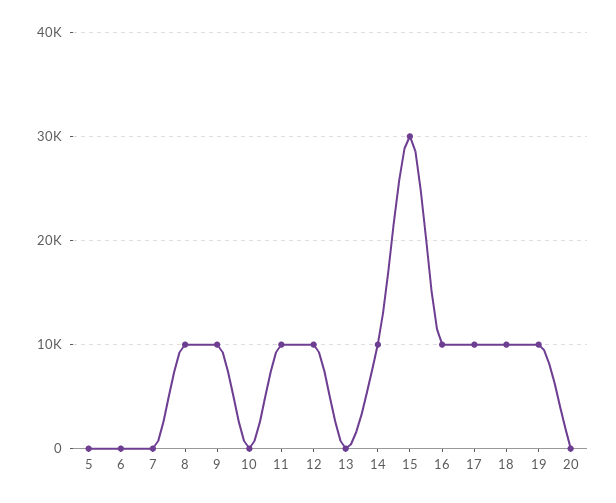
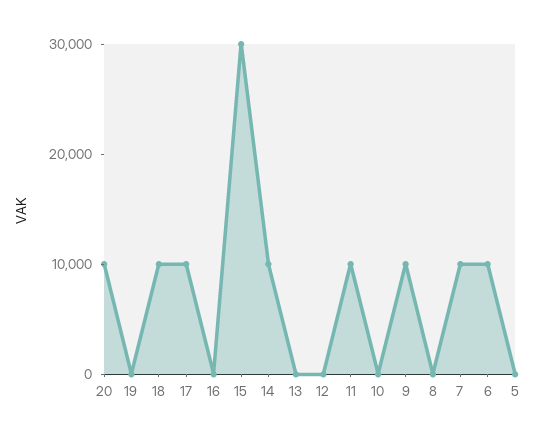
  {
    "5": 0,
-   "6": 0,
+   "6": 10000,
-   "7": 0,
+   "7": 10000,
-   "8": 10000,
+   "8": 0,
    "9": 10000,
    "10": 0,
    "11": 10000,
-   "12": 10000,
+   "12": 0,
    "13": 0,
    "14": 10000,
    "15": 30000,
-   "16": 10000,
+   "16": 0,
    "17": 10000,
    "18": 10000,
-   "19": 10000,
+   "19": 0,
-   "20": 0
+   "20": 10000
  }

